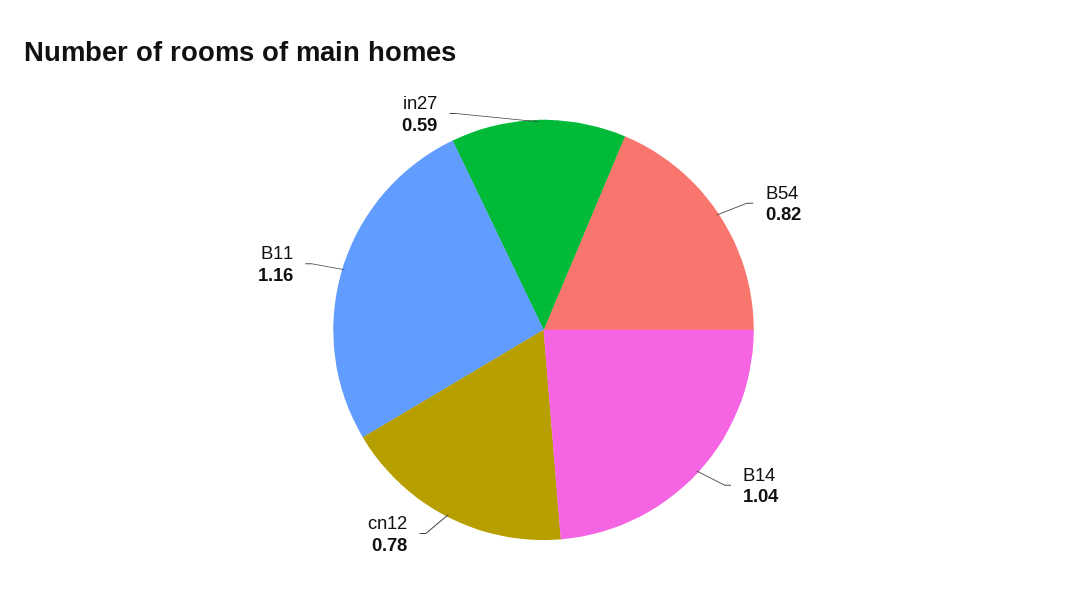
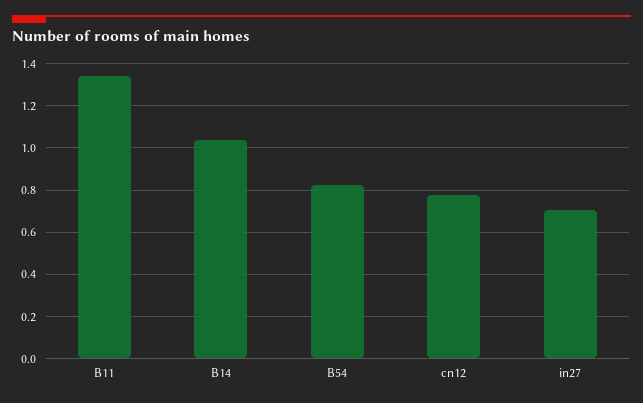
  {
    "B54": 0.82,
    "B14": 1.04,
    "cn12": 0.78,
-   "B11": 1.16,
+   "B11": 1.35,
-   "in27": 0.59
+   "in27": 0.7
  }

